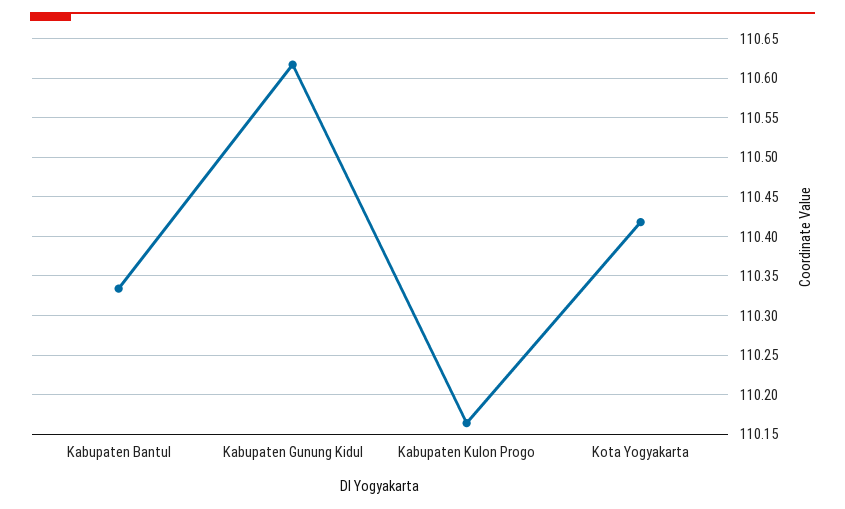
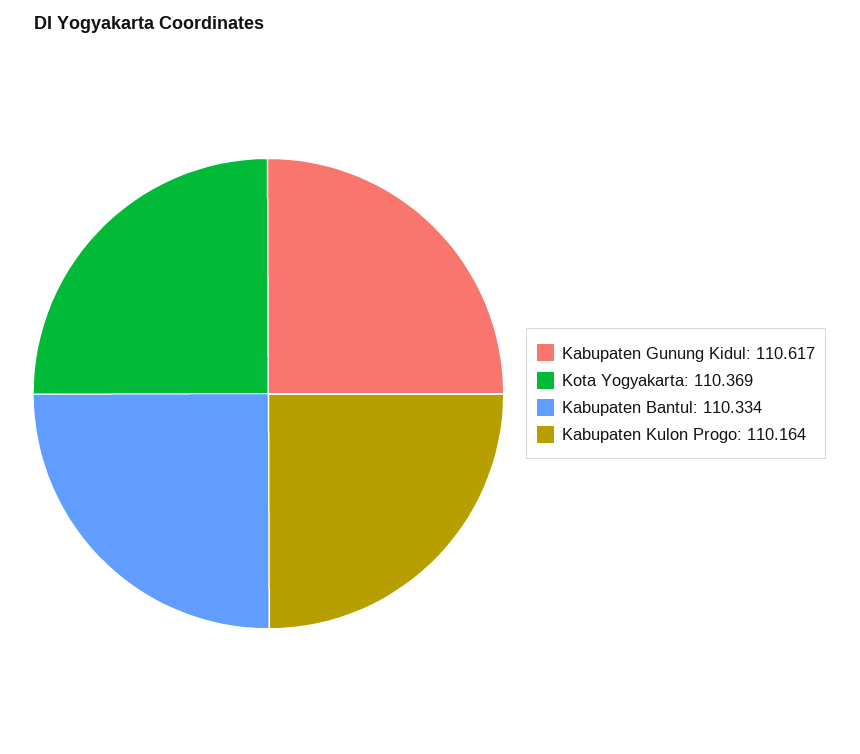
  {
    "Kabupaten Bantul": 110.334,
    "Kabupaten Gunung Kidul": 110.617,
    "Kabupaten Kulon Progo": 110.164,
-   "Kota Yogyakarta": 110.42
+   "Kota Yogyakarta": 110.369
  }

